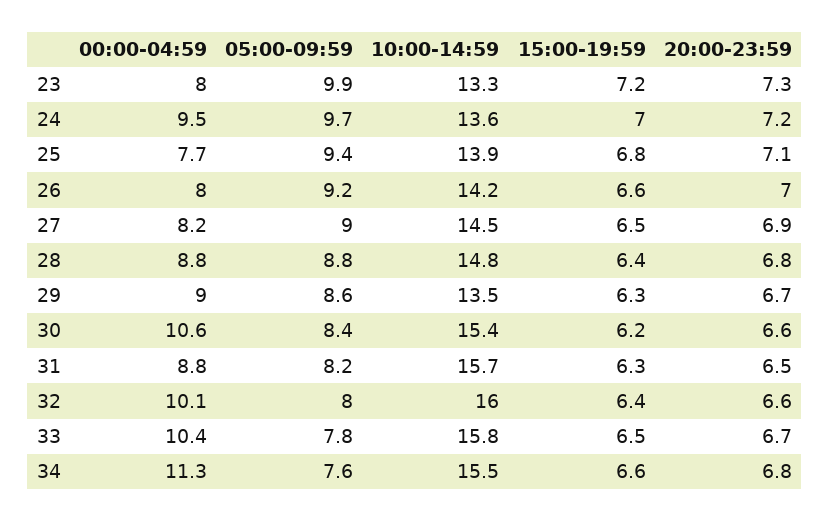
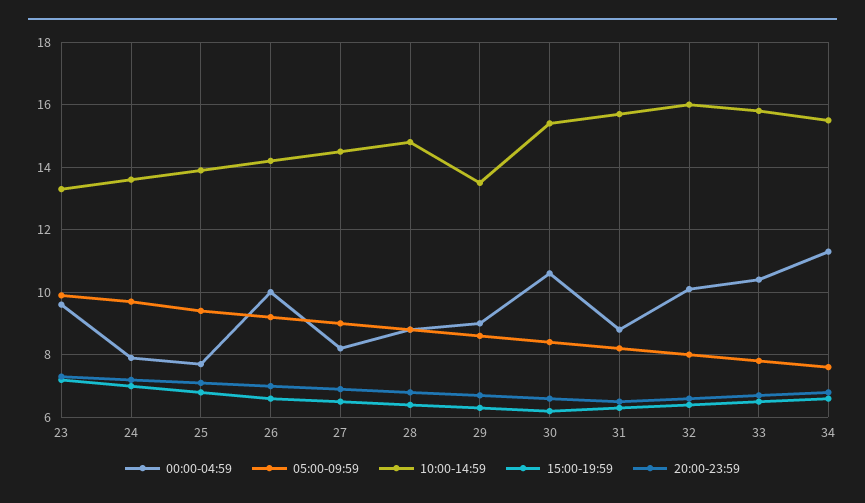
  {
    "00:00-04:59": {
-     "23": 8,
+     "23": 9.5,
-     "24": 9.5,
+     "24": 8,
      "25": 7.7,
-     "26": 8,
+     "26": 10,
      "27": 8.2,
      "28": 8.8,
      "29": 9,
      "30": 10.6,
      "31": 8.8,
      "32": 10.1,
      "33": 10.4,
      "34": 11.3
    },
    "05:00-09:59": {
      "23": 9.9,
      "24": 9.7,
      "25": 9.4,
      "26": 9.2,
      "27": 9,
      "28": 8.8,
      "29": 8.6,
      "30": 8.4,
      "31": 8.2,
      "32": 8,
      "33": 7.8,
      "34": 7.6
    },
    "10:00-14:59": {
      "23": 13.3,
      "24": 13.6,
      "25": 13.9,
      "26": 14.2,
      "27": 14.5,
      "28": 14.8,
      "29": 13.5,
      "30": 15.4,
      "31": 15.7,
      "32": 16,
      "33": 15.8,
      "34": 15.5
    },
    "15:00-19:59": {
      "23": 7.2,
      "24": 7,
      "25": 6.8,
      "26": 6.6,
      "27": 6.5,
      "28": 6.4,
      "29": 6.3,
      "30": 6.2,
      "31": 6.3,
      "32": 6.4,
      "33": 6.5,
      "34": 6.6
    },
    "20:00-23:59": {
      "23": 7.3,
      "24": 7.2,
      "25": 7.1,
      "26": 7,
      "27": 6.9,
      "28": 6.8,
      "29": 6.7,
      "30": 6.6,
      "31": 6.5,
      "32": 6.6,
      "33": 6.7,
      "34": 6.8
    }
  }

